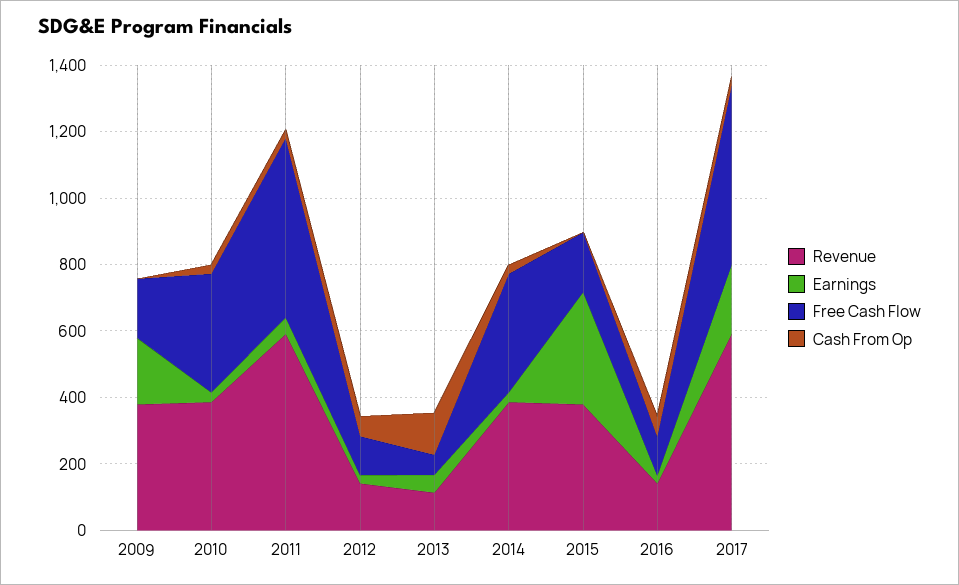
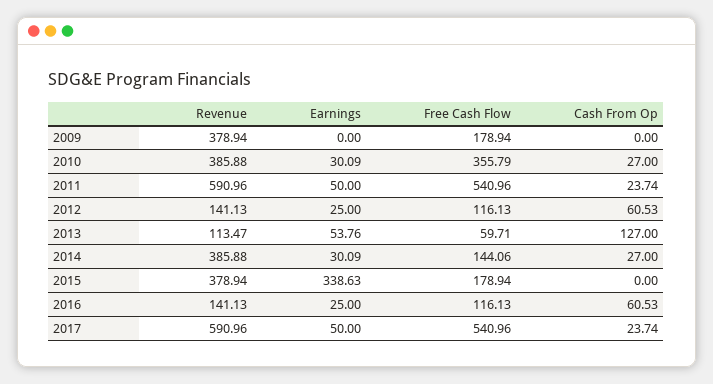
  {
    "Revenue": {
      "2009": 378.94,
      "2010": 385.88,
      "2011": 590.96,
      "2012": 141.13,
      "2013": 113.47,
      "2014": 385.88,
      "2015": 378.94,
      "2016": 141.13,
      "2017": 590.96
    },
    "Earnings": {
-     "2009": 200,
+     "2009": 0,
      "2010": 30.09,
      "2011": 50,
      "2012": 25,
      "2013": 53.76,
      "2014": 30.09,
      "2015": 338.63,
      "2016": 25,
-     "2017": 200
+     "2017": 50
    },
    "Free Cash Flow": {
      "2009": 178.94,
      "2010": 355.79,
      "2011": 540.96,
      "2012": 116.13,
      "2013": 59.71,
-     "2014": 350,
+     "2014": 144.06,
      "2015": 178.94,
      "2016": 116.13,
      "2017": 540.96
    },
    "Cash From Op": {
      "2009": 0,
      "2010": 27,
      "2011": 23.74,
      "2012": 60.53,
      "2013": 127,
      "2014": 27,
      "2015": 0,
      "2016": 60.53,
      "2017": 23.74
    }
  }

